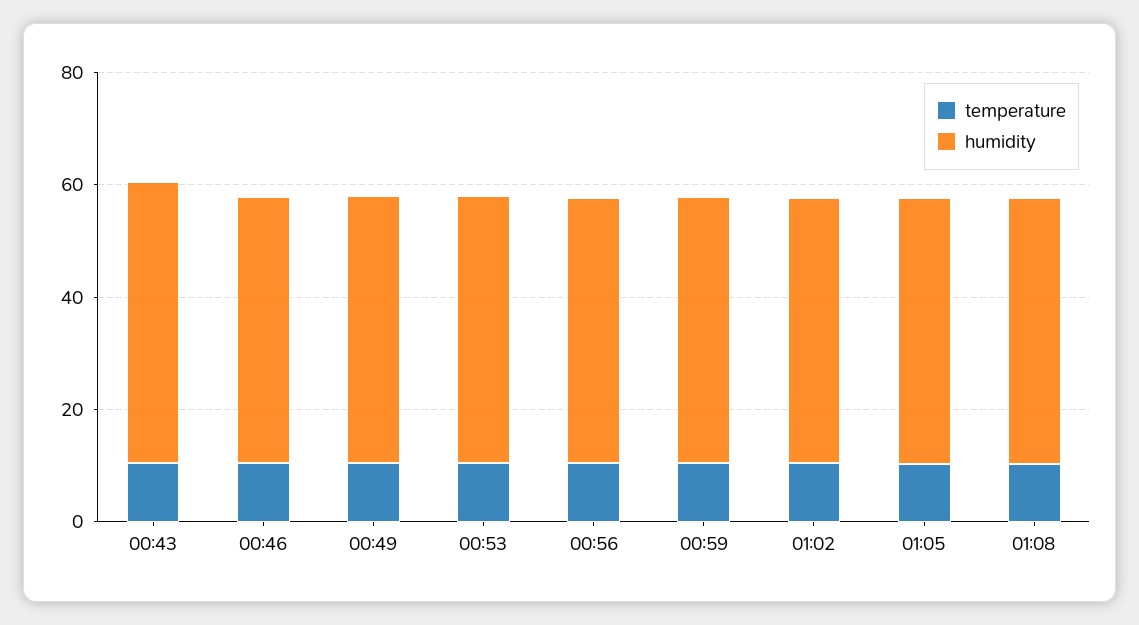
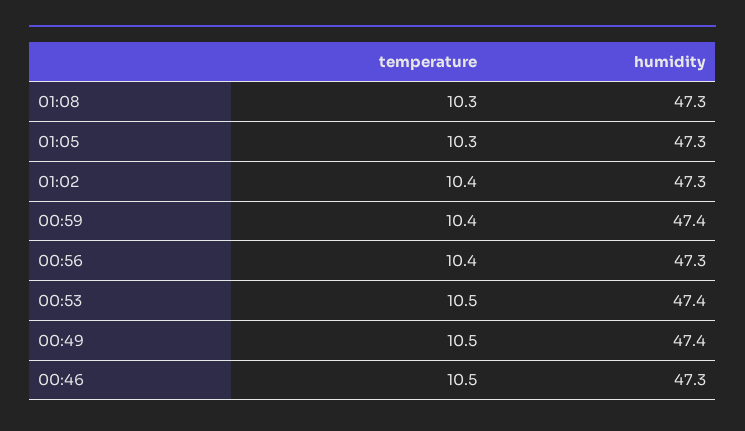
  {
    "temperature": {
-     "00:43": 10,
      "00:46": 10.5,
      "00:49": 10.5,
      "00:53": 10.5,
      "00:56": 10.4,
      "00:59": 10.4,
      "01:02": 10.4,
      "01:05": 10.3,
      "01:08": 10.3
    },
    "humidity": {
-     "00:43": 50,
      "00:46": 47.3,
      "00:49": 47.4,
      "00:53": 47.4,
      "00:56": 47.3,
      "00:59": 47.4,
      "01:02": 47.3,
      "01:05": 47.3,
      "01:08": 47.3
    }
  }

